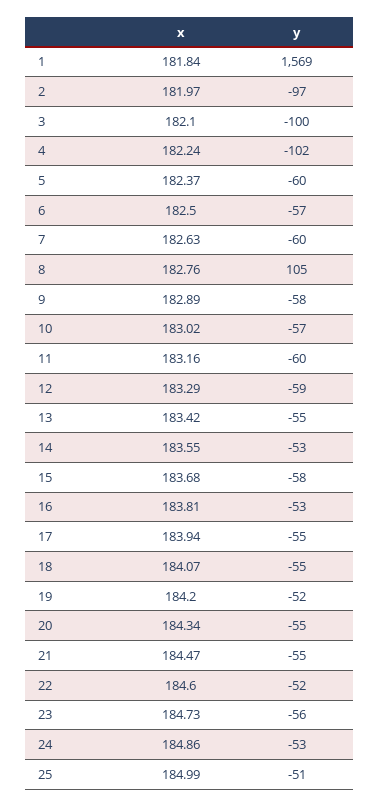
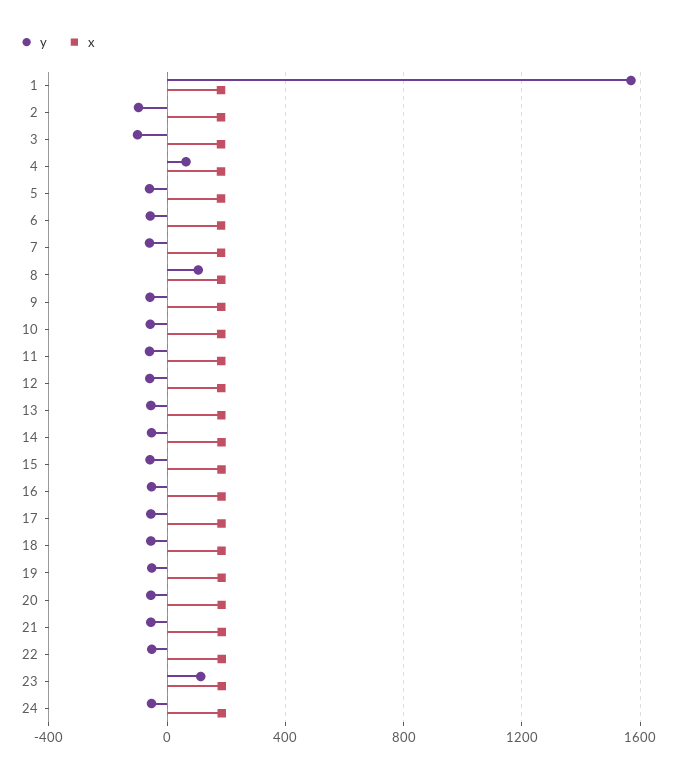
  {
    "x": {
      "1": 181.84,
      "2": 181.97,
      "3": 182.1,
      "4": 182.24,
      "5": 182.37,
      "6": 182.5,
      "7": 182.63,
      "8": 182.76,
      "9": 182.89,
      "10": 183.02,
      "11": 183.16,
      "12": 183.29,
      "13": 183.42,
      "14": 183.55,
      "15": 183.68,
      "16": 183.81,
      "17": 183.94,
      "18": 184.07,
      "19": 184.2,
      "20": 184.34,
      "21": 184.47,
      "22": 184.6,
      "23": 184.73,
-     "24": 184.86,
+     "24": 184.86
-     "25": 184.99
    },
    "y": {
      "1": 1569,
      "2": -97,
      "3": -100,
-     "4": -102,
+     "4": 50,
      "5": -60,
      "6": -57,
      "7": -60,
      "8": 105,
      "9": -58,
      "10": -57,
      "11": -60,
      "12": -59,
      "13": -55,
      "14": -53,
      "15": -58,
      "16": -53,
      "17": -55,
      "18": -55,
      "19": -52,
      "20": -55,
      "21": -55,
      "22": -52,
-     "23": -56,
+     "23": 100,
-     "24": -53,
+     "24": -53
-     "25": -51
    }
  }

